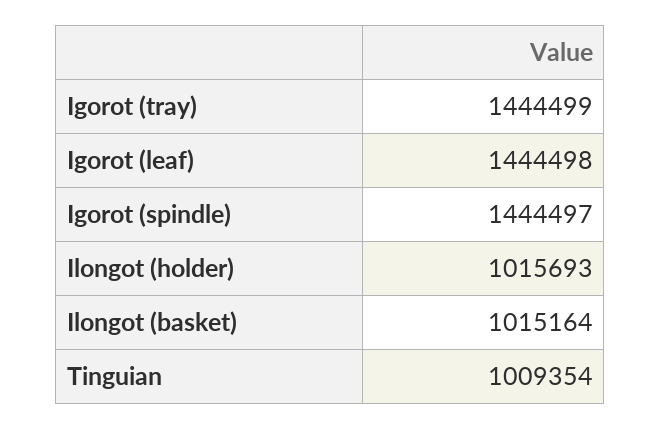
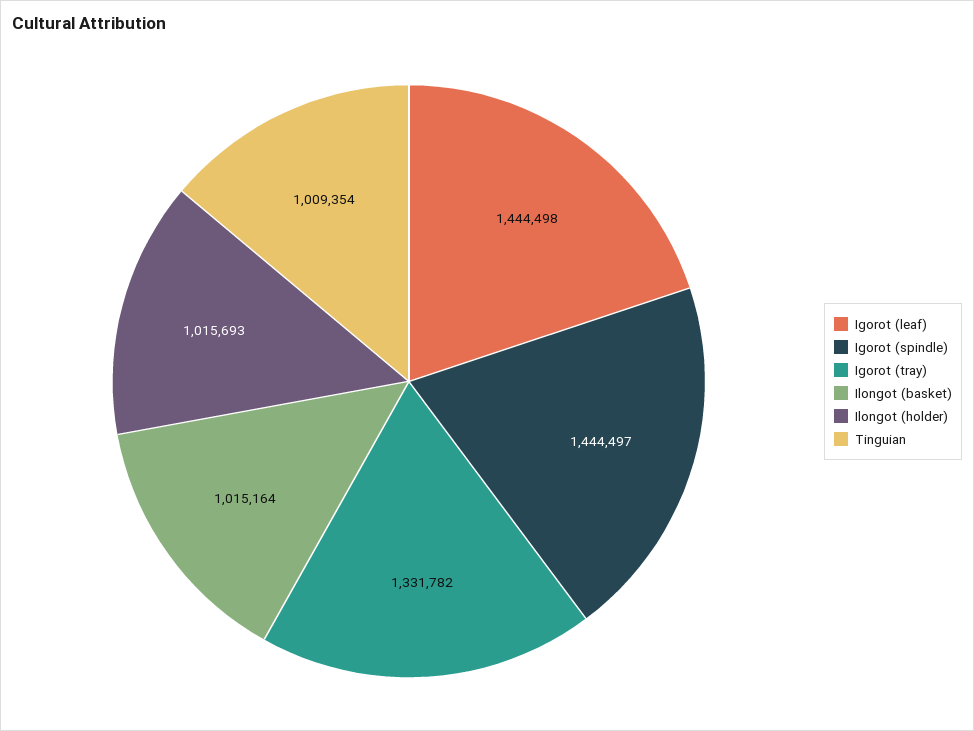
  {
-   "Igorot (tray)": 1444499,
+   "Igorot (tray)": 1331782,
    "Igorot (leaf)": 1444498,
    "Igorot (spindle)": 1444497,
    "Ilongot (holder)": 1015693,
    "Ilongot (basket)": 1015164,
    "Tinguian": 1009354
  }

